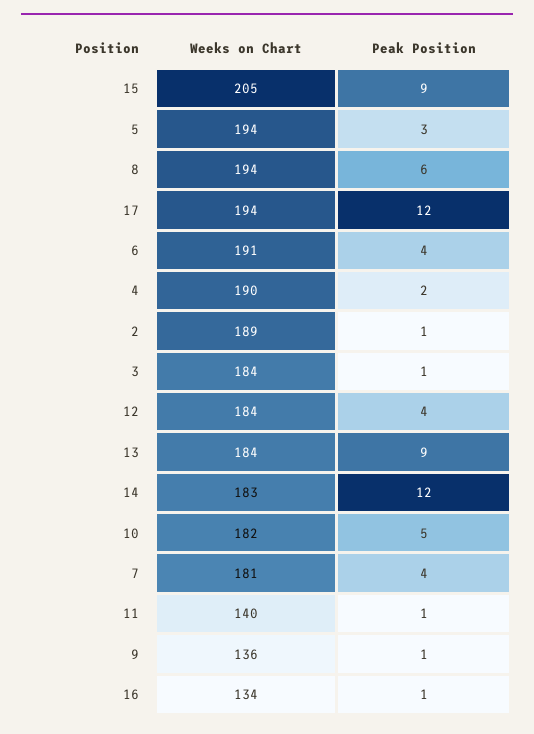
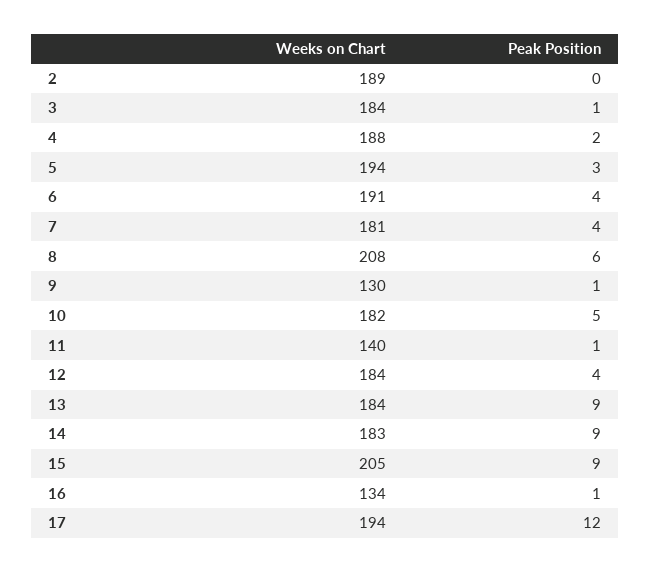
  {
    "Weeks on Chart": {
      "15": 205,
      "5": 194,
-     "8": 194,
+     "8": 208,
      "17": 194,
      "6": 191,
-     "4": 190,
+     "4": 188,
      "2": 189,
      "3": 184,
      "12": 184,
      "13": 184,
      "14": 183,
      "10": 182,
      "7": 181,
      "11": 140,
-     "9": 136,
+     "9": 130,
      "16": 134
    },
    "Peak Position": {
      "15": 9,
      "5": 3,
      "8": 6,
      "17": 12,
      "6": 4,
      "4": 2,
-     "2": 1,
+     "2": 0,
      "3": 1,
      "12": 4,
      "13": 9,
-     "14": 12,
+     "14": 9,
      "10": 5,
      "7": 4,
      "11": 1,
      "9": 1,
      "16": 1
    }
  }

